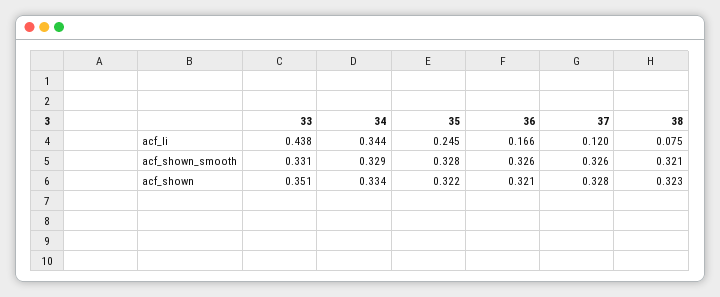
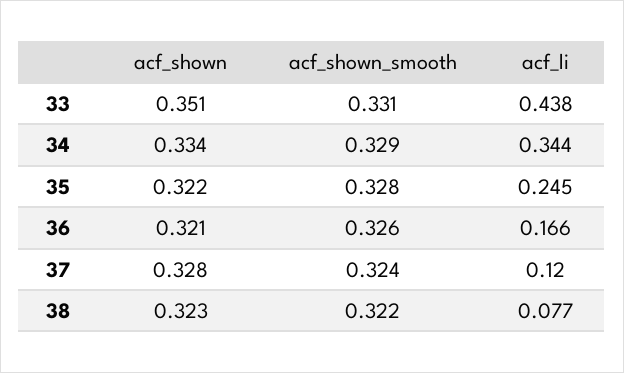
  {
    "33": {
      "acf_li": 0.438,
      "acf_shown_smooth": 0.331,
      "acf_shown": 0.351
    },
    "34": {
      "acf_li": 0.344,
      "acf_shown_smooth": 0.329,
      "acf_shown": 0.334
    },
    "35": {
      "acf_li": 0.245,
      "acf_shown_smooth": 0.328,
      "acf_shown": 0.322
    },
    "36": {
      "acf_li": 0.166,
      "acf_shown_smooth": 0.326,
      "acf_shown": 0.321
    },
    "37": {
      "acf_li": 0.12,
-     "acf_shown_smooth": 0.326,
+     "acf_shown_smooth": 0.324,
      "acf_shown": 0.328
    },
    "38": {
-     "acf_li": 0.075,
+     "acf_li": 0.077,
-     "acf_shown_smooth": 0.321,
+     "acf_shown_smooth": 0.322,
      "acf_shown": 0.323
    }
  }

